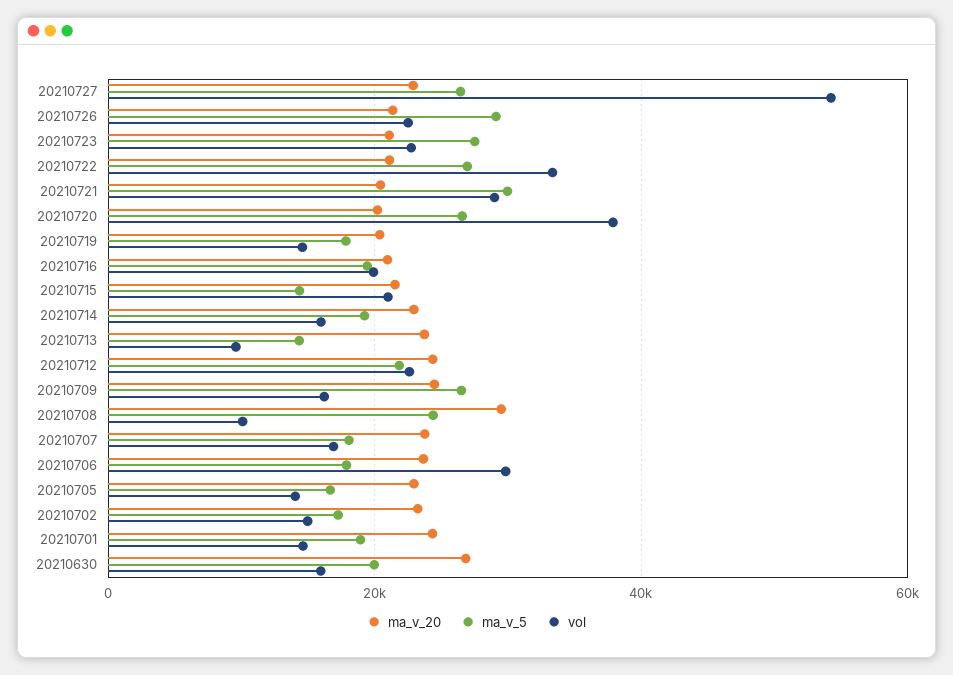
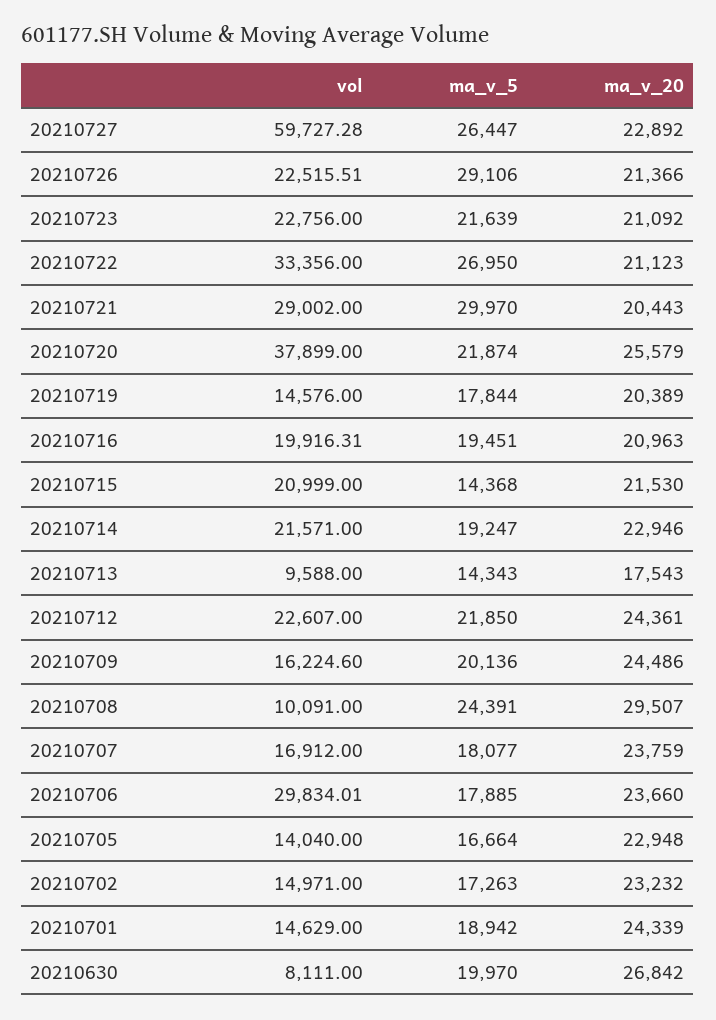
  {
    "ma_v_20": {
      "20210727": 22892,
      "20210726": 21366,
      "20210723": 21092,
      "20210722": 21123,
      "20210721": 20443,
-     "20210720": 20000,
+     "20210720": 25579,
      "20210719": 20389,
      "20210716": 20963,
      "20210715": 21530,
      "20210714": 22946,
-     "20210713": 24000,
+     "20210713": 17543,
      "20210712": 24361,
      "20210709": 24486,
      "20210708": 29507,
      "20210707": 23759,
      "20210706": 23660,
      "20210705": 22948,
      "20210702": 23232,
      "20210701": 24339,
      "20210630": 26842
    },
    "ma_v_5": {
      "20210727": 26447,
      "20210726": 29106,
-     "20210723": 28000,
+     "20210723": 21639,
      "20210722": 26950,
      "20210721": 29970,
-     "20210720": 26000,
+     "20210720": 21874,
      "20210719": 17844,
      "20210716": 19451,
      "20210715": 14368,
      "20210714": 19247,
      "20210713": 14343,
      "20210712": 21850,
-     "20210709": 26000,
+     "20210709": 20136,
      "20210708": 24391,
      "20210707": 18077,
      "20210706": 17885,
      "20210705": 16664,
      "20210702": 17263,
      "20210701": 18942,
      "20210630": 19970
    },
    "vol": {
-     "20210727": 54000,
+     "20210727": 59727.28,
      "20210726": 22515.51,
      "20210723": 22756,
      "20210722": 33356,
      "20210721": 29002,
      "20210720": 37899,
      "20210719": 14576,
      "20210716": 19916.31,
      "20210715": 20999,
-     "20210714": 16000,
+     "20210714": 21571,
      "20210713": 9588,
      "20210712": 22607,
      "20210709": 16224.6,
      "20210708": 10091,
      "20210707": 16912,
      "20210706": 29834.01,
      "20210705": 14040,
      "20210702": 14971,
      "20210701": 14629,
-     "20210630": 16000
+     "20210630": 8111
    }
  }

